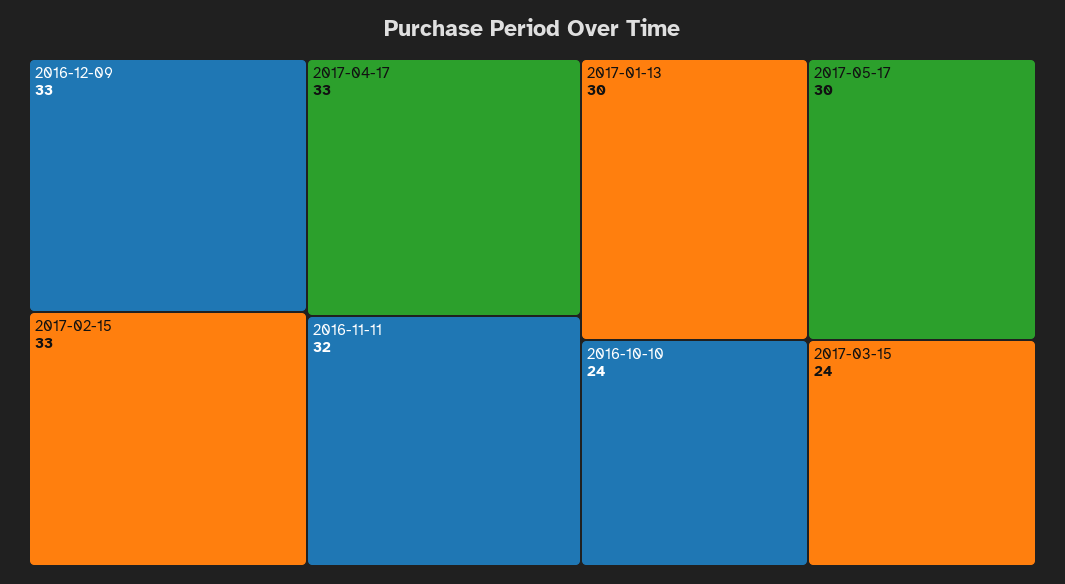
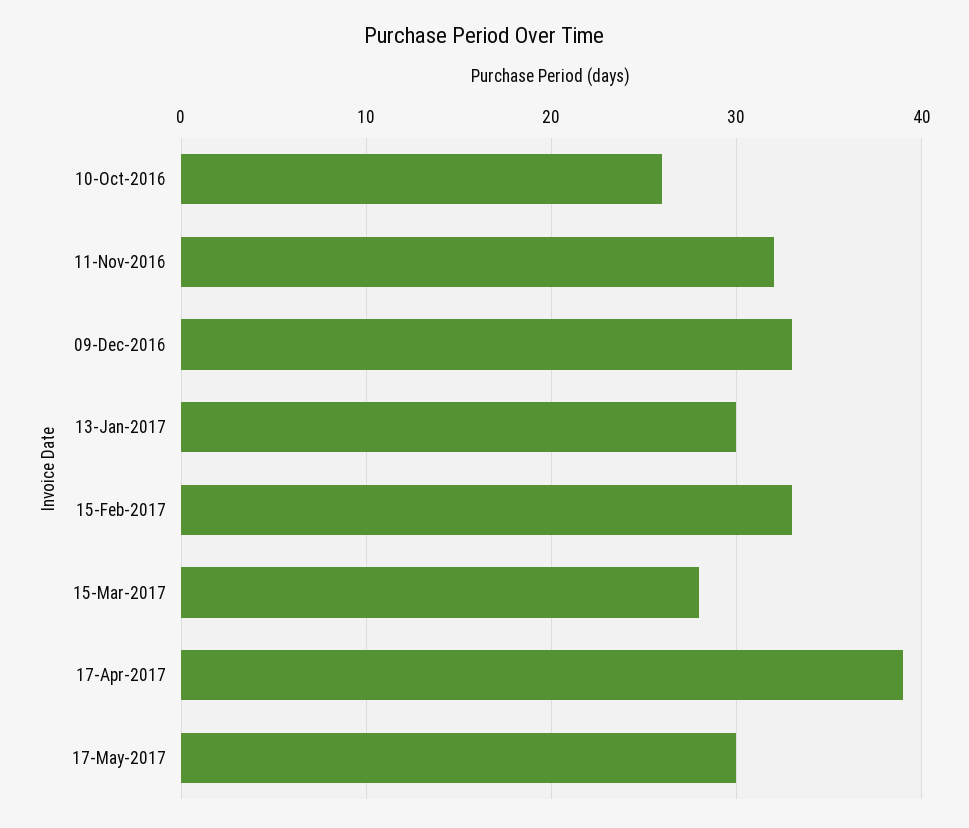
  {
    "2016-12-09": 33,
    "2017-02-15": 33,
-   "2017-04-17": 33,
+   "2017-04-17": 39,
    "2016-11-11": 32,
    "2017-01-13": 30,
    "2017-05-17": 30,
-   "2016-10-10": 24,
+   "2016-10-10": 26,
-   "2017-03-15": 24
+   "2017-03-15": 28
  }

